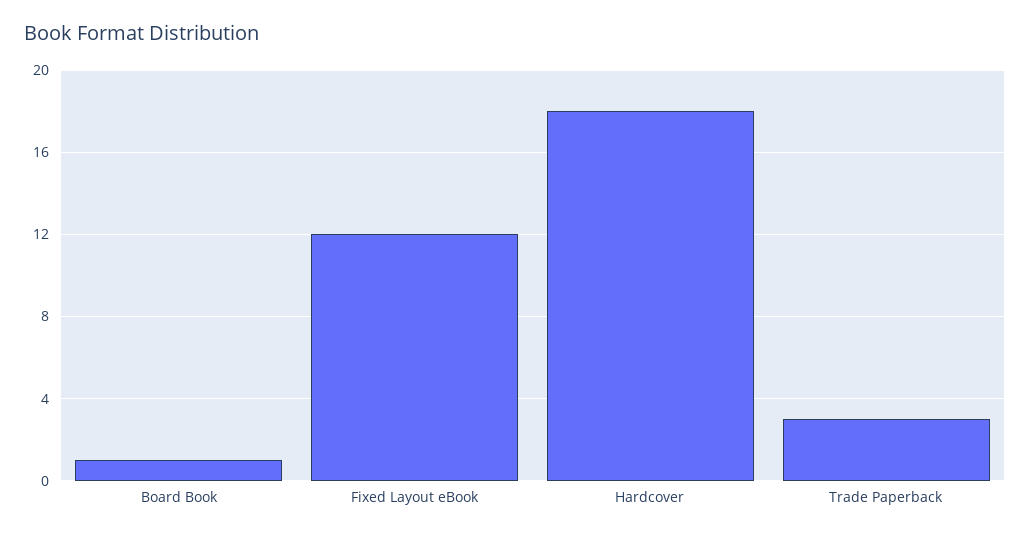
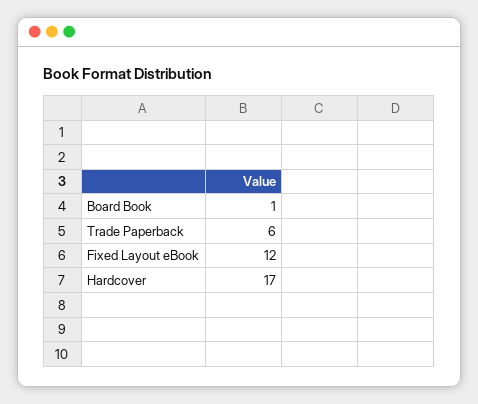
  {
    "Board Book": 1,
    "Fixed Layout eBook": 12,
-   "Hardcover": 18,
+   "Hardcover": 17,
-   "Trade Paperback": 3
+   "Trade Paperback": 6
  }

